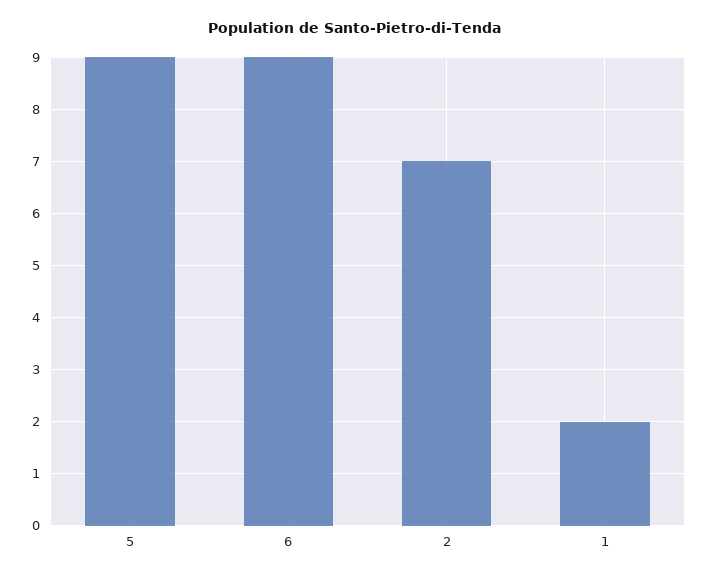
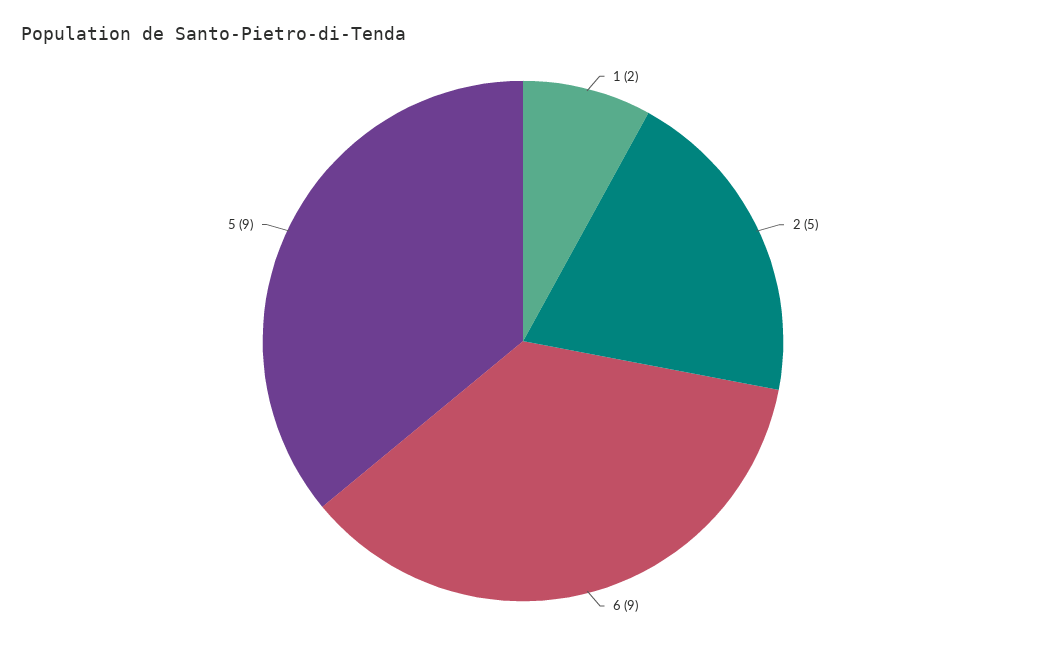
  {
    "5": 9,
    "6": 9,
-   "2": 7,
+   "2": 5,
    "1": 2
  }

